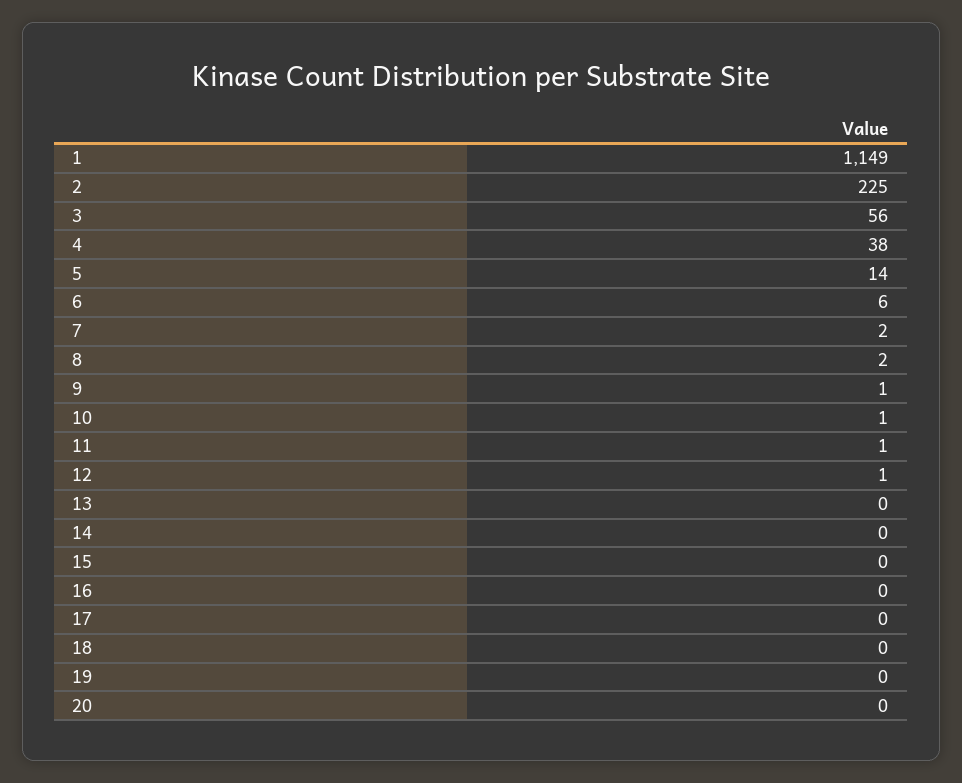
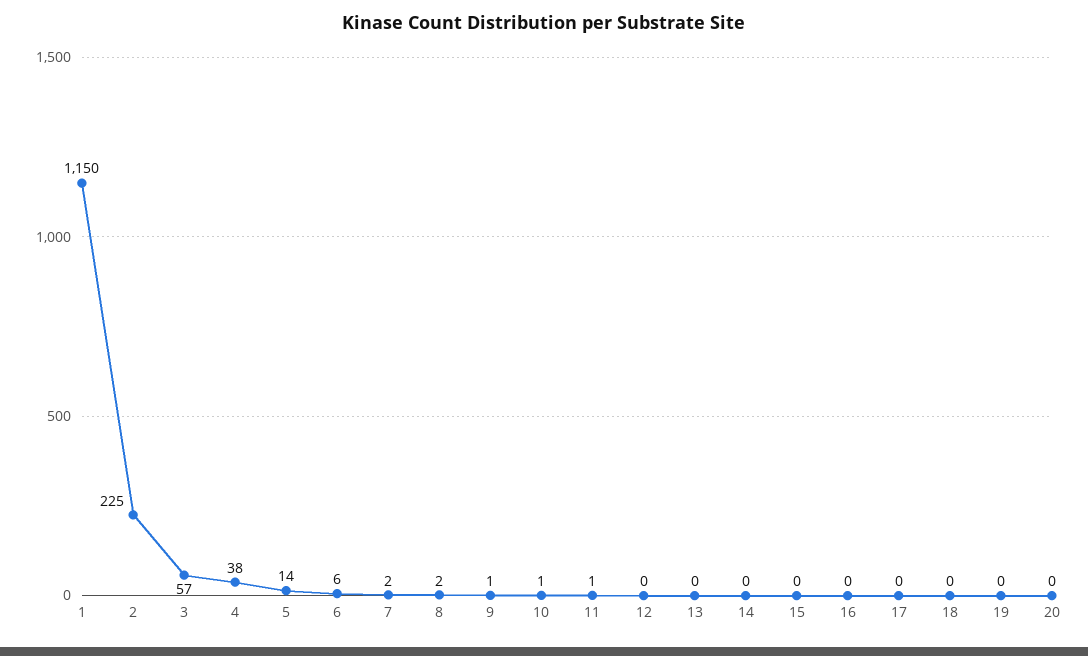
  {
-   "1": 1149,
+   "1": 1150,
    "2": 225,
-   "3": 56,
+   "3": 57,
    "4": 38,
    "5": 14,
    "6": 6,
    "7": 2,
    "8": 2,
    "9": 1,
    "10": 1,
    "11": 1,
-   "12": 1,
+   "12": 0,
    "13": 0,
    "14": 0,
    "15": 0,
    "16": 0,
    "17": 0,
    "18": 0,
    "19": 0,
    "20": 0
  }

